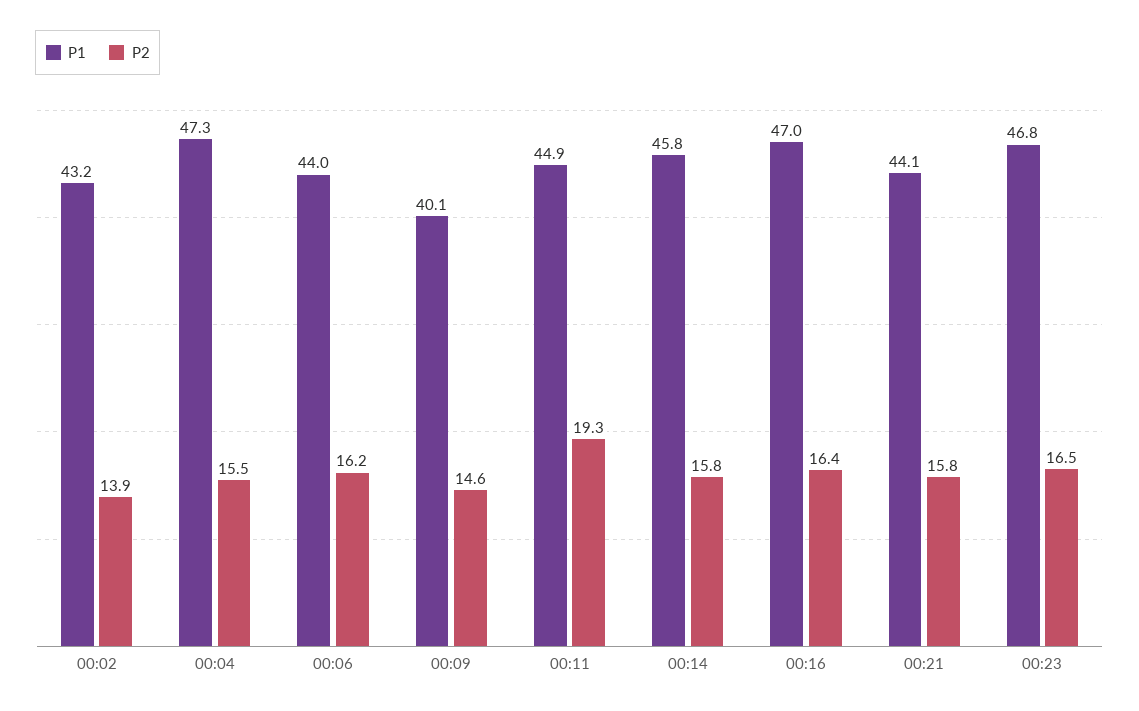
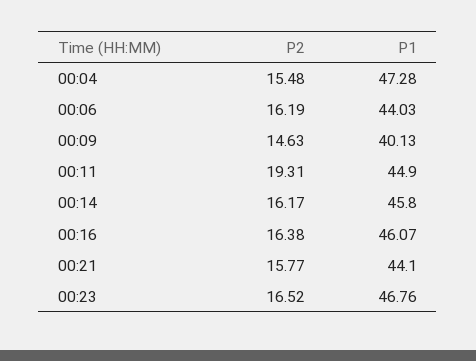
  {
    "P1": {
-     "00:02": 43.2,
      "00:04": 47.28,
      "00:06": 44.03,
      "00:09": 40.13,
      "00:11": 44.9,
      "00:14": 45.8,
-     "00:16": 47,
+     "00:16": 46.07,
      "00:21": 44.1,
      "00:23": 46.76
    },
    "P2": {
-     "00:02": 13.9,
      "00:04": 15.48,
      "00:06": 16.19,
      "00:09": 14.63,
      "00:11": 19.31,
-     "00:14": 15.8,
+     "00:14": 16.17,
      "00:16": 16.38,
      "00:21": 15.77,
      "00:23": 16.52
    }
  }

